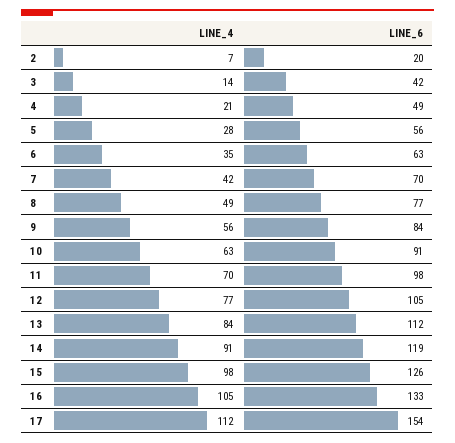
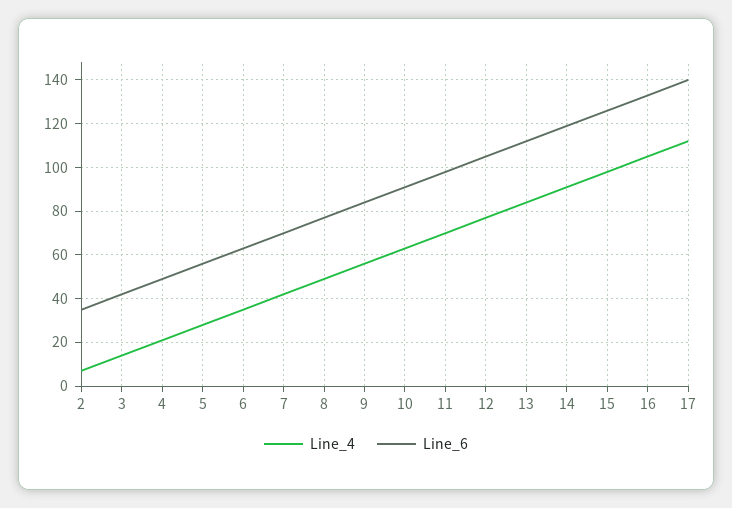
  {
    "LINE_4": {
      "2": 7,
      "3": 14,
      "4": 21,
      "5": 28,
      "6": 35,
      "7": 42,
      "8": 49,
      "9": 56,
      "10": 63,
      "11": 70,
      "12": 77,
      "13": 84,
      "14": 91,
      "15": 98,
      "16": 105,
      "17": 112
    },
    "LINE_6": {
-     "2": 20,
+     "2": 35,
      "3": 42,
      "4": 49,
      "5": 56,
      "6": 63,
      "7": 70,
      "8": 77,
      "9": 84,
      "10": 91,
      "11": 98,
      "12": 105,
      "13": 112,
      "14": 119,
      "15": 126,
      "16": 133,
-     "17": 154
+     "17": 140
    }
  }

